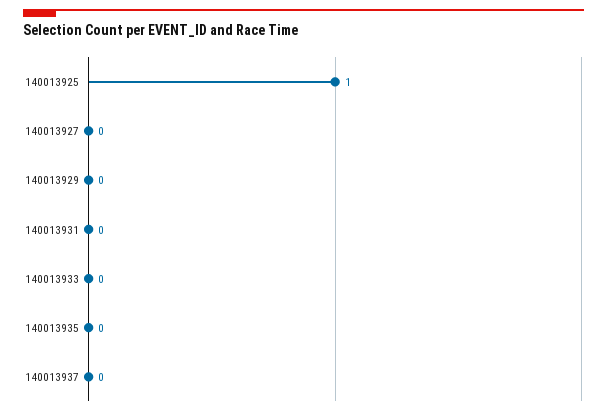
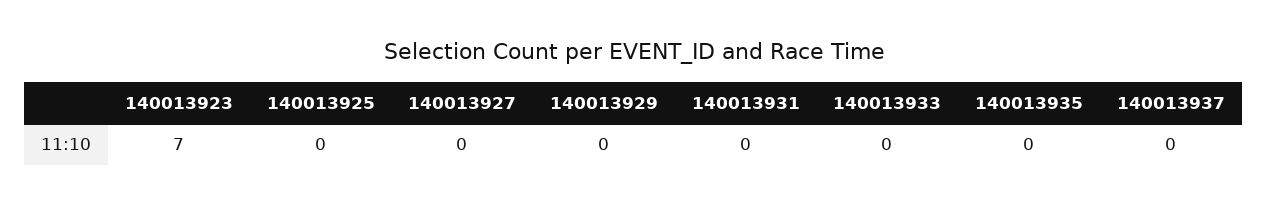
  {
-   "140013925": 1,
+   "140013925": 0,
    "140013927": 0,
    "140013929": 0,
    "140013931": 0,
    "140013933": 0,
    "140013935": 0,
-   "140013937": 0
+   "140013937": 0,
+   "140013923": 7
  }

